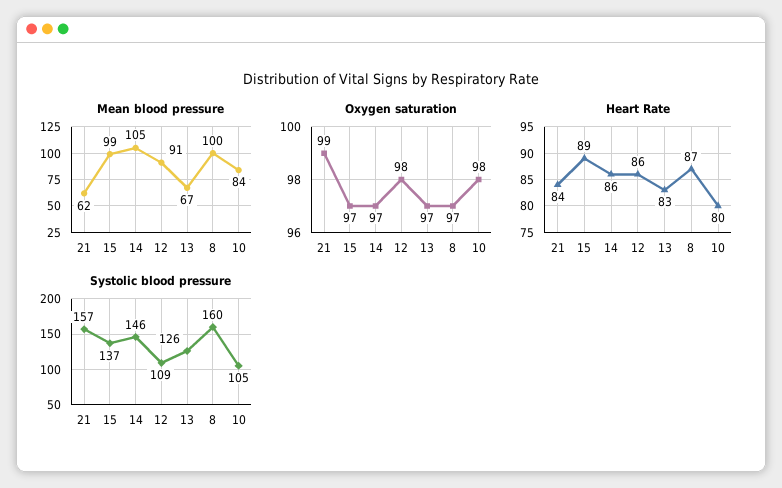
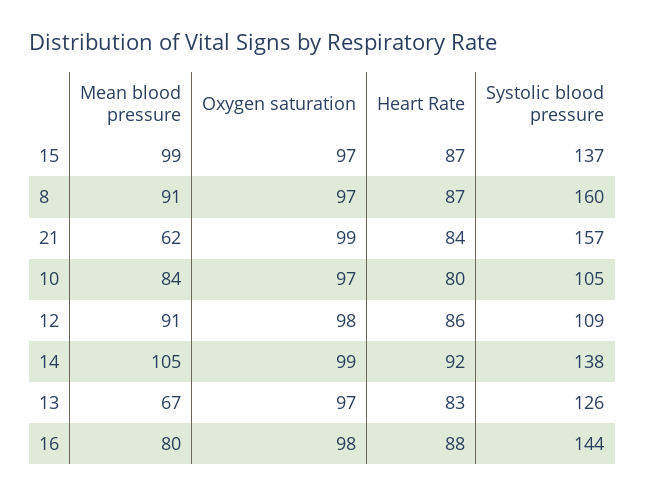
  {
    "Mean blood pressure": {
      "21": 62,
      "15": 99,
      "14": 105,
      "12": 91,
      "13": 67,
-     "8": 100,
+     "8": 91,
-     "10": 84
+     "10": 84,
+     "16": 80
    },
    "Oxygen saturation": {
      "21": 99,
      "15": 97,
-     "14": 97,
+     "14": 99,
      "12": 98,
      "13": 97,
      "8": 97,
-     "10": 98
+     "10": 97,
+     "16": 98
    },
    "Heart Rate": {
      "21": 84,
-     "15": 89,
+     "15": 87,
-     "14": 86,
+     "14": 92,
      "12": 86,
      "13": 83,
      "8": 87,
-     "10": 80
+     "10": 80,
+     "16": 88
    },
    "Systolic blood pressure": {
      "21": 157,
      "15": 137,
-     "14": 146,
+     "14": 138,
      "12": 109,
      "13": 126,
      "8": 160,
-     "10": 105
+     "10": 105,
+     "16": 144
    }
  }

